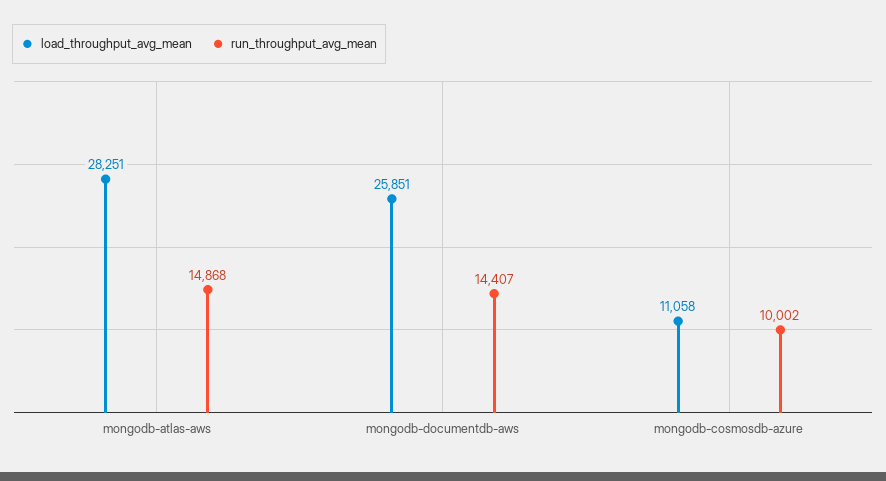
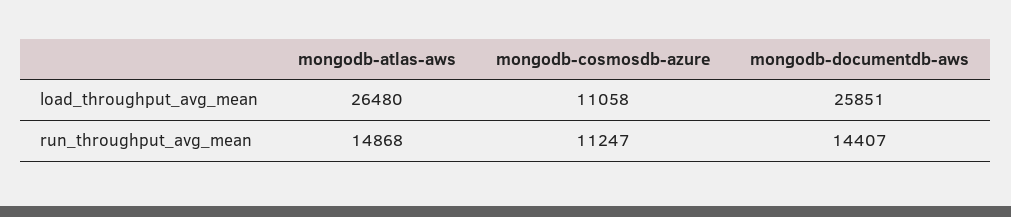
  {
    "load_throughput_avg_mean": {
-     "mongodb-atlas-aws": 28251,
+     "mongodb-atlas-aws": 26480,
      "mongodb-documentdb-aws": 25851,
      "mongodb-cosmosdb-azure": 11058
    },
    "run_throughput_avg_mean": {
      "mongodb-atlas-aws": 14868,
      "mongodb-documentdb-aws": 14407,
-     "mongodb-cosmosdb-azure": 10002
+     "mongodb-cosmosdb-azure": 11247
    }
  }

